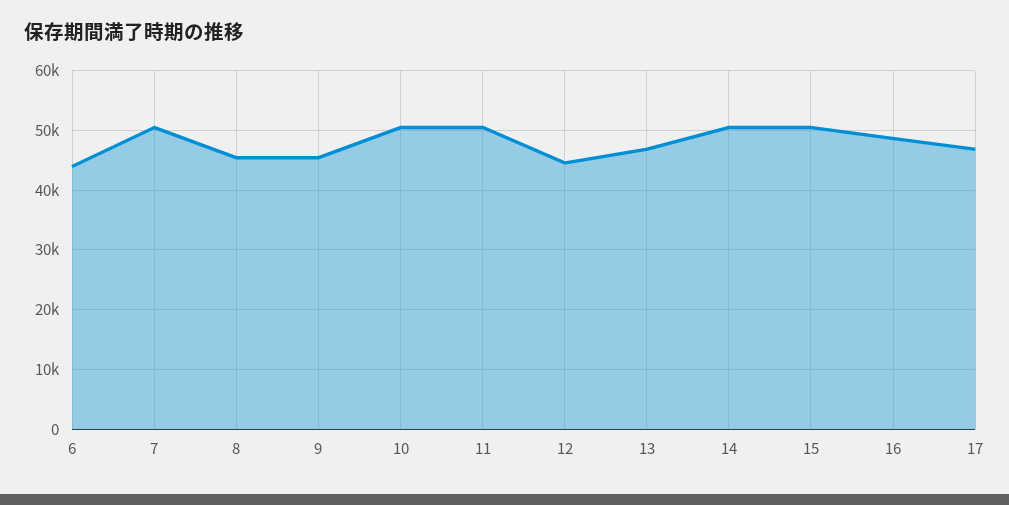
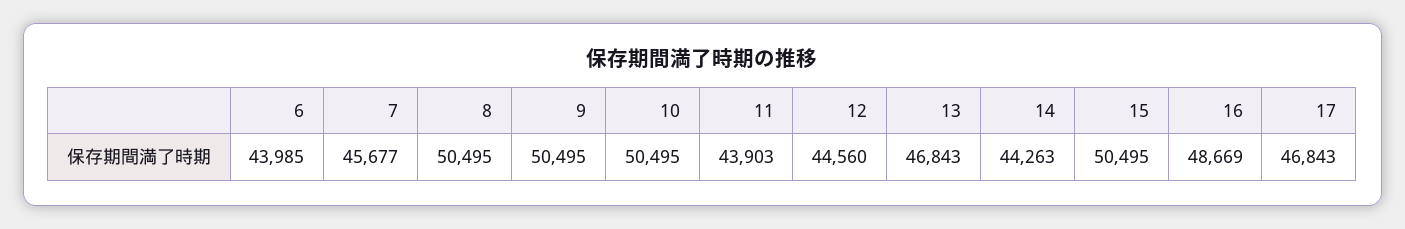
  {
    "6": 43985,
-   "7": 50000,
+   "7": 45677,
-   "8": 46000,
+   "8": 50495,
-   "9": 46000,
+   "9": 50495,
    "10": 50495,
-   "11": 50000,
+   "11": 43903,
    "12": 44560,
    "13": 46843,
-   "14": 50000,
+   "14": 44263,
    "15": 50495,
    "16": 48669,
    "17": 46843
  }

